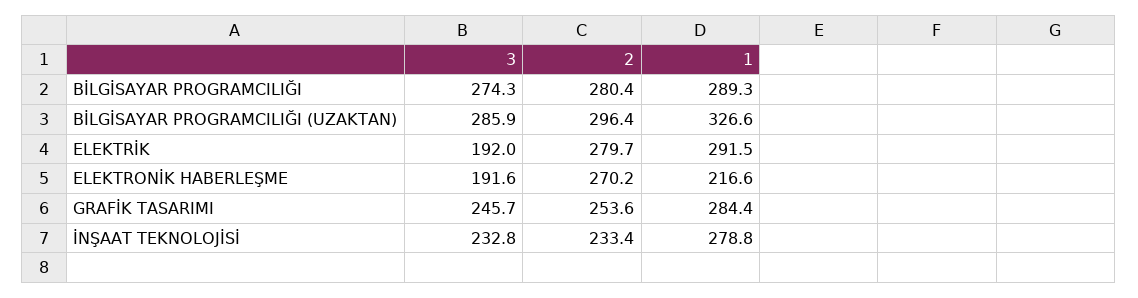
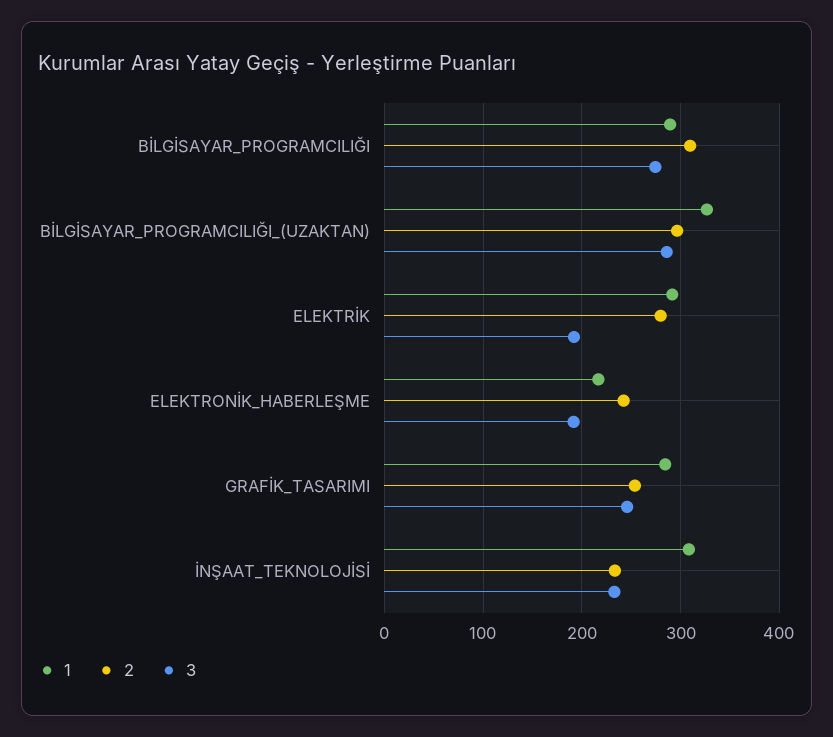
  {
    "3": {
      "BİLGİSAYAR PROGRAMCILIĞI": 274.3,
      "BİLGİSAYAR PROGRAMCILIĞI (UZAKTAN)": 285.9,
      "ELEKTRİK": 192,
      "ELEKTRONİK HABERLEŞME": 191.6,
      "GRAFİK TASARIMI": 245.7,
      "İNŞAAT TEKNOLOJİSİ": 232.8
    },
    "2": {
-     "BİLGİSAYAR PROGRAMCILIĞI": 280.4,
+     "BİLGİSAYAR PROGRAMCILIĞI": 310,
      "BİLGİSAYAR PROGRAMCILIĞI (UZAKTAN)": 296.4,
      "ELEKTRİK": 279.7,
-     "ELEKTRONİK HABERLEŞME": 270.2,
+     "ELEKTRONİK HABERLEŞME": 240,
      "GRAFİK TASARIMI": 253.6,
      "İNŞAAT TEKNOLOJİSİ": 233.4
    },
    "1": {
      "BİLGİSAYAR PROGRAMCILIĞI": 289.3,
      "BİLGİSAYAR PROGRAMCILIĞI (UZAKTAN)": 326.6,
      "ELEKTRİK": 291.5,
      "ELEKTRONİK HABERLEŞME": 216.6,
      "GRAFİK TASARIMI": 284.4,
-     "İNŞAAT TEKNOLOJİSİ": 278.8
+     "İNŞAAT TEKNOLOJİSİ": 310
    }
  }

